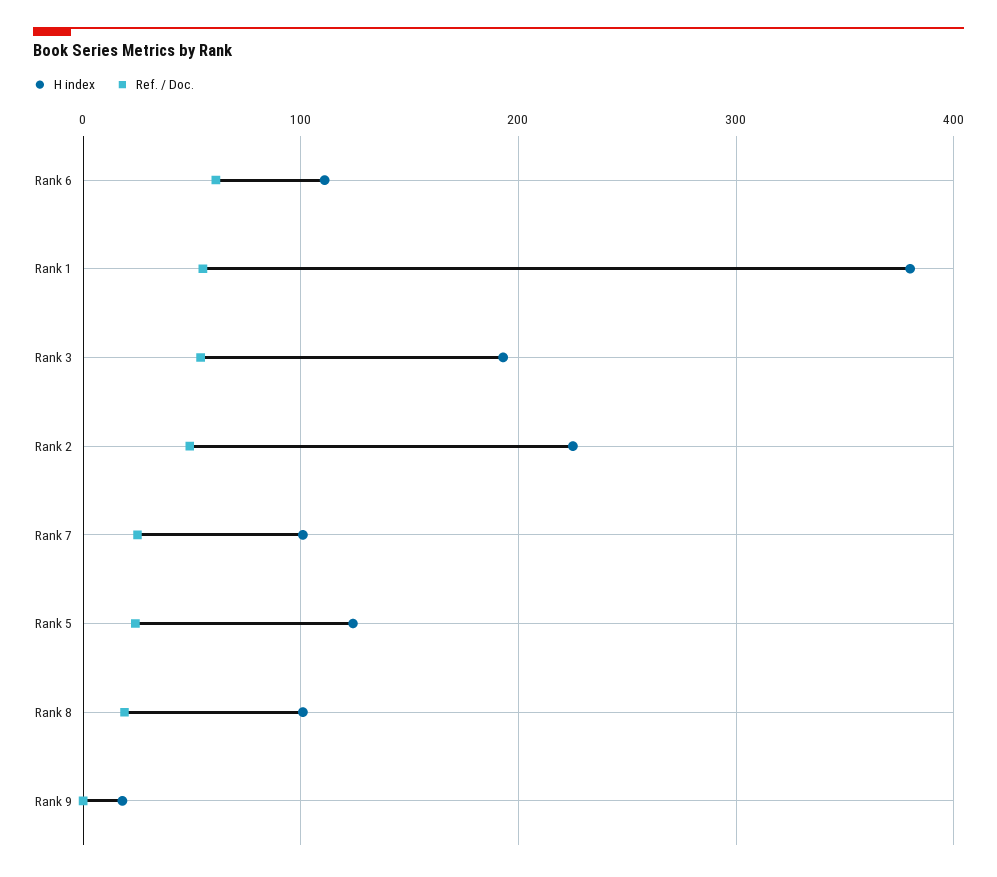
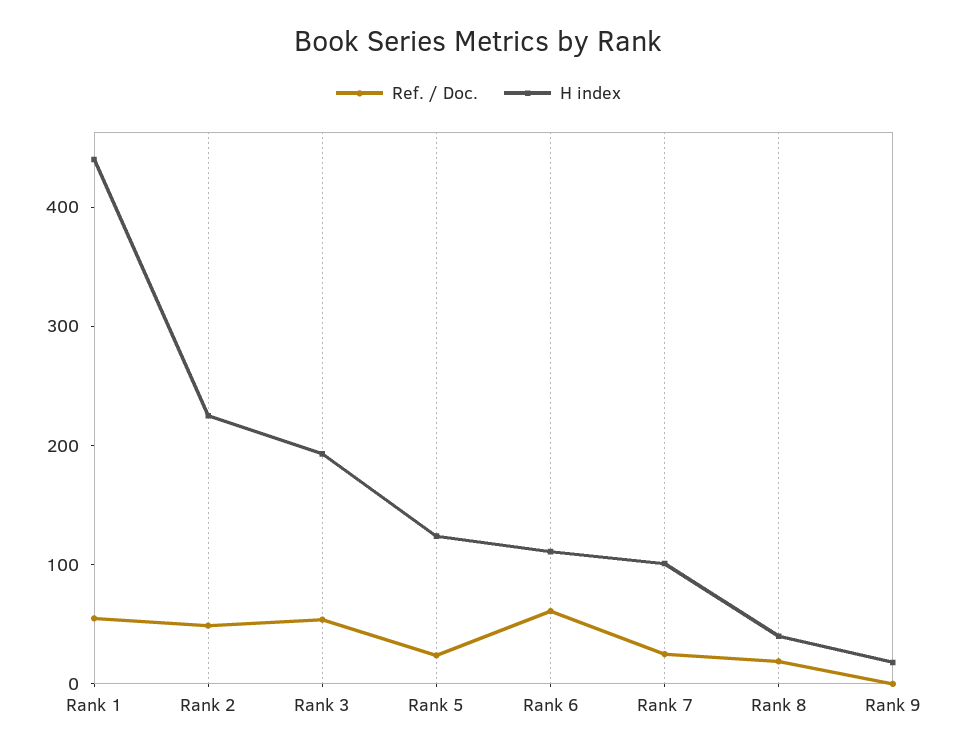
  {
    "H index": {
      "Rank 6": 110,
-     "Rank 1": 380,
+     "Rank 1": 440,
      "Rank 3": 190,
      "Rank 2": 230,
      "Rank 7": 100,
      "Rank 5": 120,
-     "Rank 8": 100,
+     "Rank 8": 40,
      "Rank 9": 20
    },
    "Ref. / Doc.": {
      "Rank 6": 60,
      "Rank 1": 60,
      "Rank 3": 50,
      "Rank 2": 50,
      "Rank 7": 30,
      "Rank 5": 20,
      "Rank 8": 20,
      "Rank 9": 0
    }
  }

